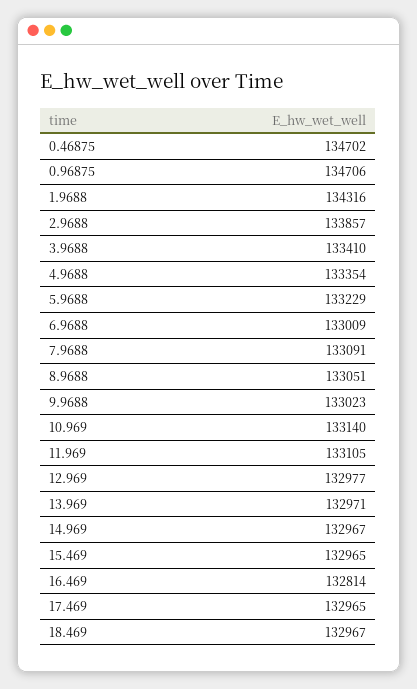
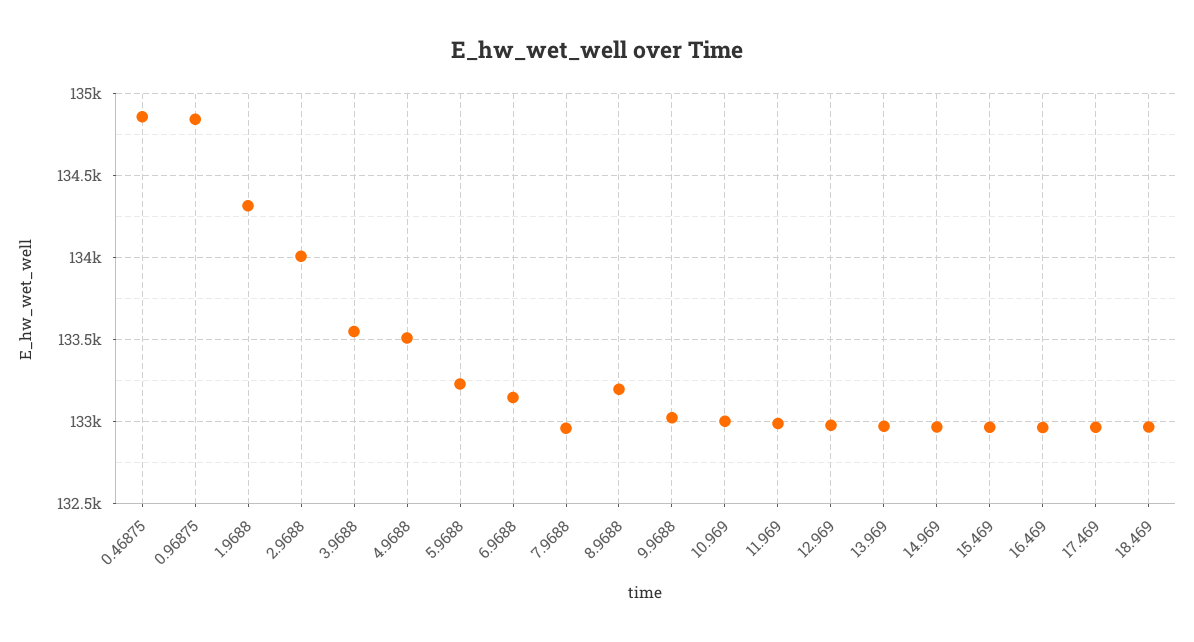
  {
-   "0.46875": 134702,
+   "0.46875": 134850,
-   "0.96875": 134706,
+   "0.96875": 134850,
    "1.9688": 134316,
-   "2.9688": 133857,
+   "2.9688": 134000,
-   "3.9688": 133410,
+   "3.9688": 133550,
-   "4.9688": 133354,
+   "4.9688": 133500,
    "5.9688": 133229,
-   "6.9688": 133009,
+   "6.9688": 133150,
-   "7.9688": 133091,
+   "7.9688": 132950,
-   "8.9688": 133051,
+   "8.9688": 133200,
    "9.9688": 133023,
-   "10.969": 133140,
+   "10.969": 133000,
-   "11.969": 133105,
+   "11.969": 133000,
    "12.969": 132977,
    "13.969": 132971,
    "14.969": 132967,
    "15.469": 132965,
-   "16.469": 132814,
+   "16.469": 132950,
    "17.469": 132965,
    "18.469": 132967
  }

